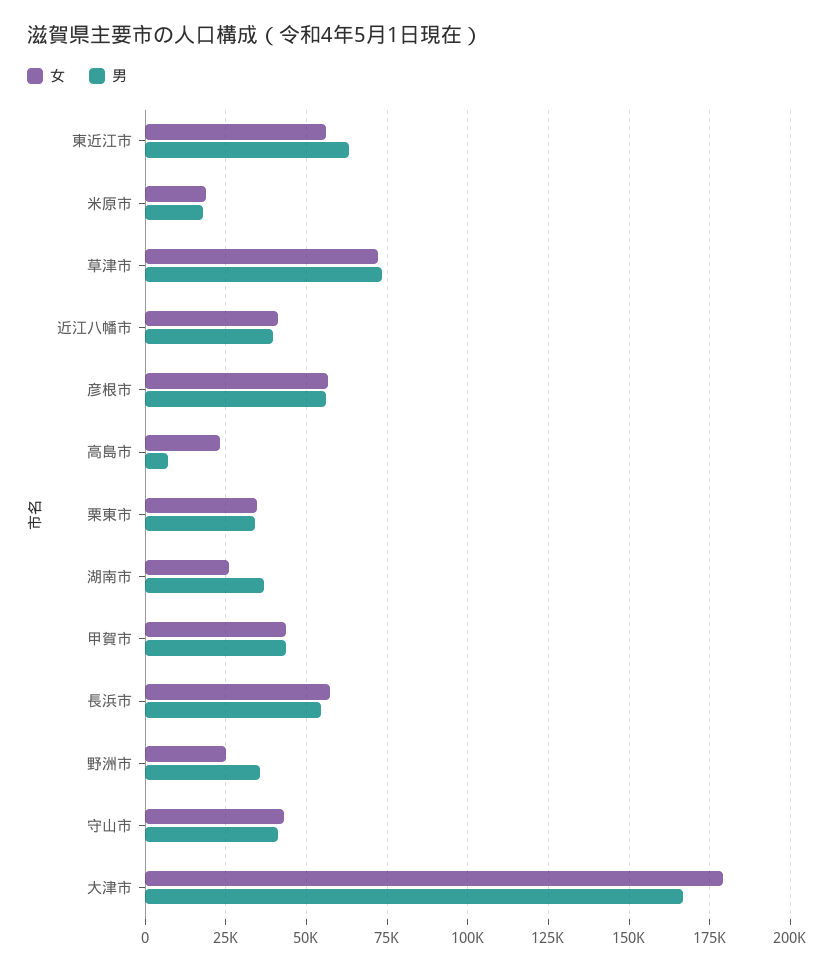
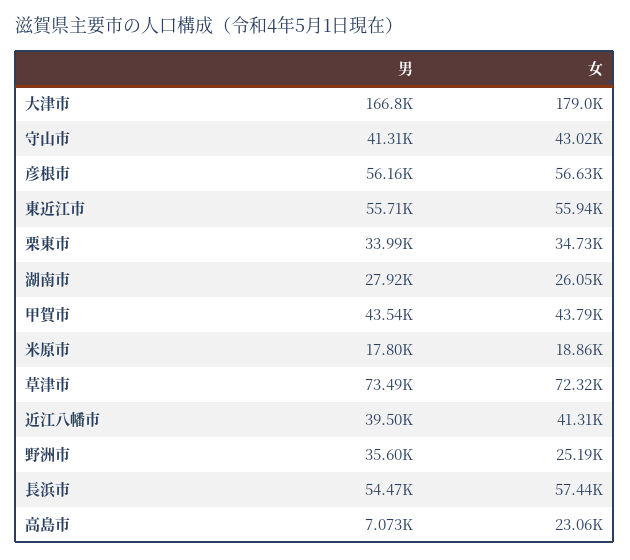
  {
    "女": {
      "東近江市": 55940,
      "米原市": 18860,
      "草津市": 72320,
      "近江八幡市": 41310,
      "彦根市": 56630,
      "高島市": 23060,
      "栗東市": 34730,
      "湖南市": 26050,
      "甲賀市": 43790,
      "長浜市": 57440,
      "野洲市": 25190,
      "守山市": 43020,
      "大津市": 179000
    },
    "男": {
-     "東近江市": 62500,
+     "東近江市": 55710,
      "米原市": 17800,
      "草津市": 73490,
      "近江八幡市": 39500,
      "彦根市": 56160,
      "高島市": 7073,
      "栗東市": 33990,
-     "湖南市": 37500,
+     "湖南市": 27920,
      "甲賀市": 43540,
      "長浜市": 54470,
      "野洲市": 35600,
      "守山市": 41310,
      "大津市": 166800
    }
  }

